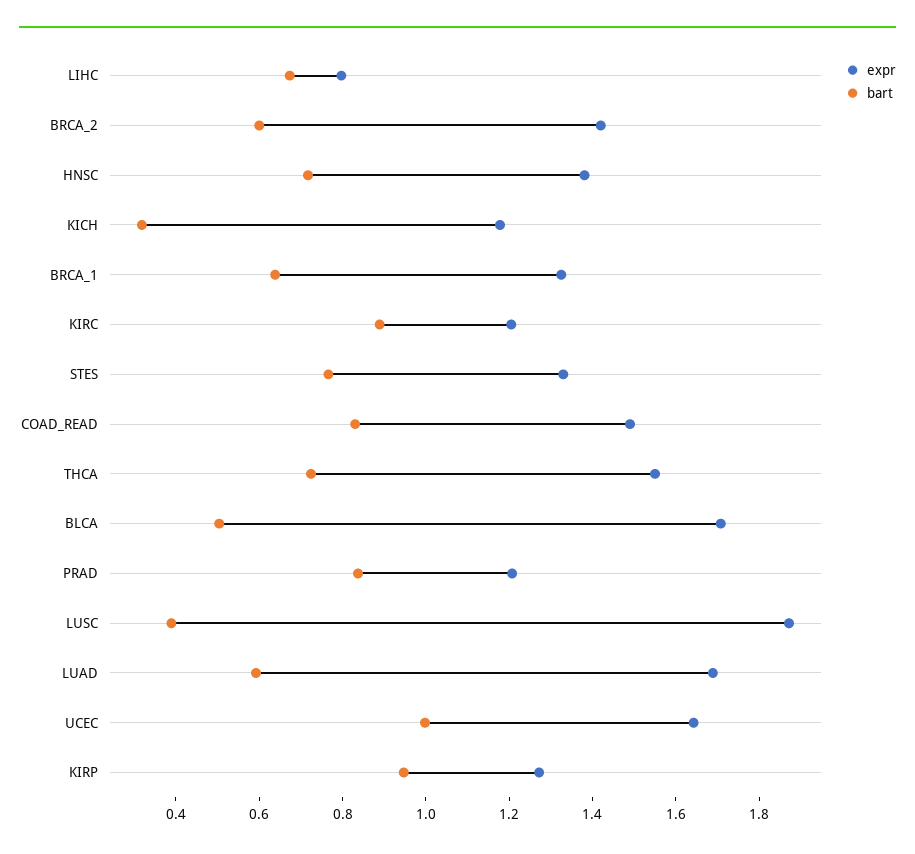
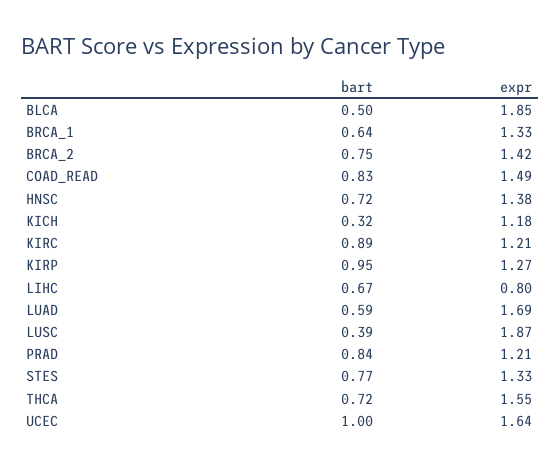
  {
    "expr": {
      "LIHC": 0.8,
      "BRCA_2": 1.42,
      "HNSC": 1.38,
      "KICH": 1.18,
      "BRCA_1": 1.33,
      "KIRC": 1.21,
      "STES": 1.33,
      "COAD_READ": 1.49,
      "THCA": 1.55,
-     "BLCA": 1.7,
+     "BLCA": 1.85,
      "PRAD": 1.21,
      "LUSC": 1.87,
      "LUAD": 1.69,
      "UCEC": 1.64,
      "KIRP": 1.27
    },
    "bart": {
      "LIHC": 0.67,
-     "BRCA_2": 0.6,
+     "BRCA_2": 0.75,
      "HNSC": 0.72,
      "KICH": 0.32,
      "BRCA_1": 0.64,
      "KIRC": 0.89,
      "STES": 0.77,
      "COAD_READ": 0.83,
      "THCA": 0.72,
      "BLCA": 0.5,
      "PRAD": 0.84,
      "LUSC": 0.39,
      "LUAD": 0.59,
      "UCEC": 1,
      "KIRP": 0.95
    }
  }

